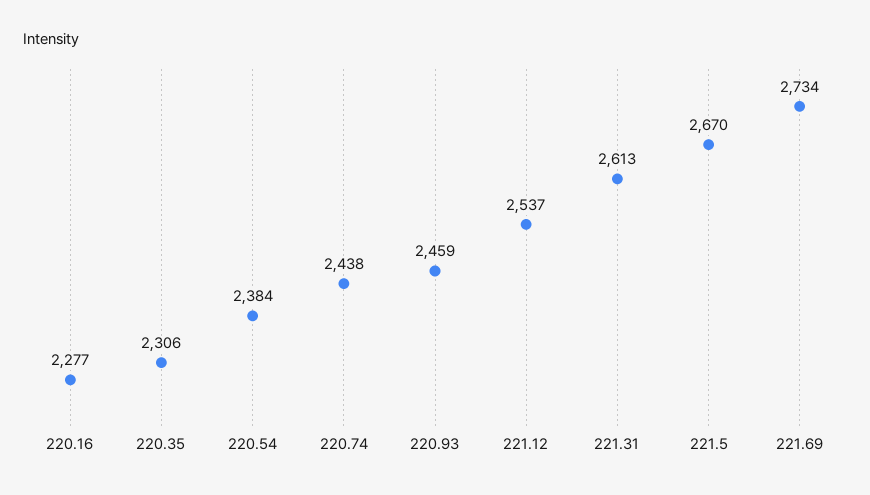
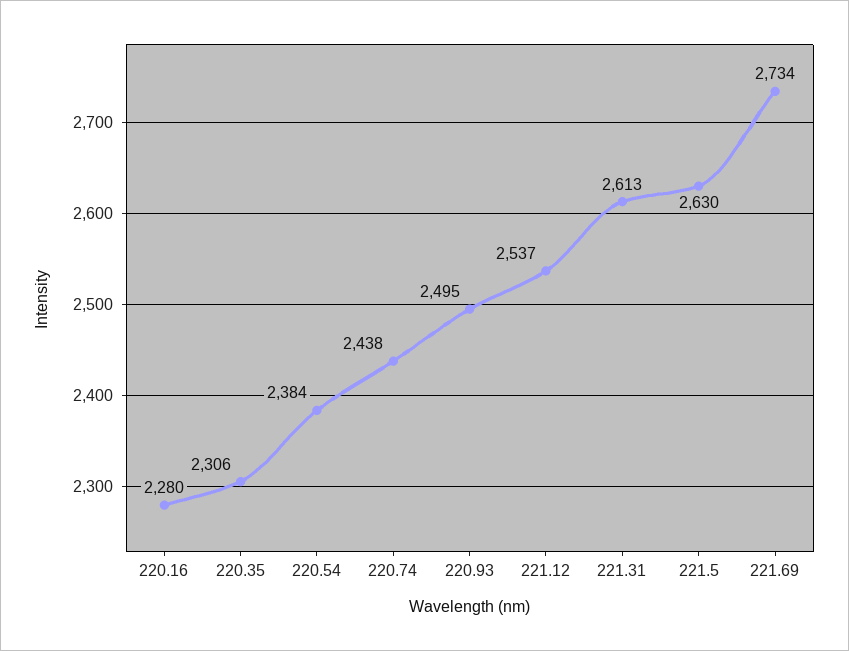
  {
-   "220.16": 2277,
+   "220.16": 2280,
    "220.35": 2306,
    "220.54": 2384,
    "220.74": 2438,
-   "220.93": 2459,
+   "220.93": 2495,
    "221.12": 2537,
    "221.31": 2613,
-   "221.5": 2670,
+   "221.5": 2630,
    "221.69": 2734
  }

